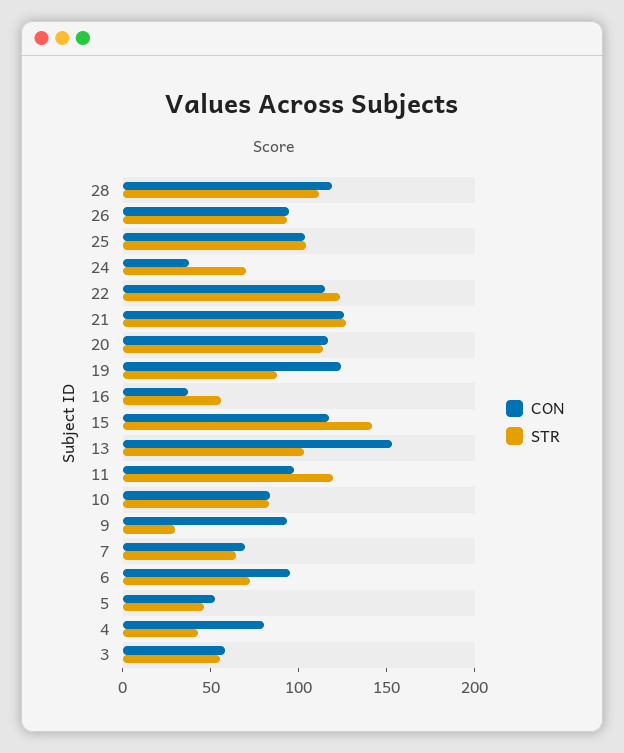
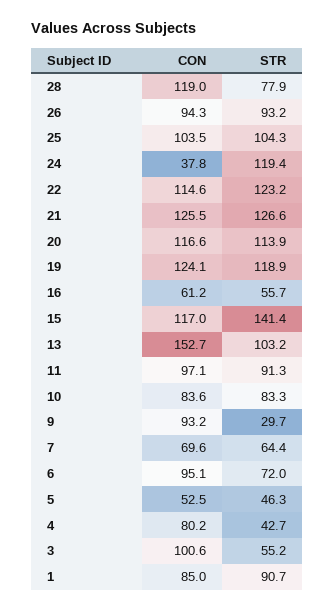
  {
    "CON": {
      "28": 119,
      "26": 94.3,
      "25": 103.5,
      "24": 37.8,
      "22": 114.6,
      "21": 125.5,
      "20": 116.6,
      "19": 124.1,
-     "16": 40,
+     "16": 61.2,
      "15": 117,
      "13": 152.7,
      "11": 97.1,
      "10": 83.6,
      "9": 93.2,
      "7": 69.6,
      "6": 95.1,
      "5": 52.5,
      "4": 80.2,
-     "3": 60
+     "3": 100.6,
+     "1": 85
    },
    "STR": {
-     "28": 110,
+     "28": 77.9,
      "26": 93.2,
      "25": 104.3,
-     "24": 70,
+     "24": 119.4,
      "22": 123.2,
      "21": 126.6,
      "20": 113.9,
-     "19": 90,
+     "19": 118.9,
      "16": 55.7,
      "15": 141.4,
      "13": 103.2,
-     "11": 120,
+     "11": 91.3,
      "10": 83.3,
      "9": 29.7,
      "7": 64.4,
      "6": 72,
      "5": 46.3,
      "4": 42.7,
-     "3": 55.2
+     "3": 55.2,
+     "1": 90.7
    }
  }

